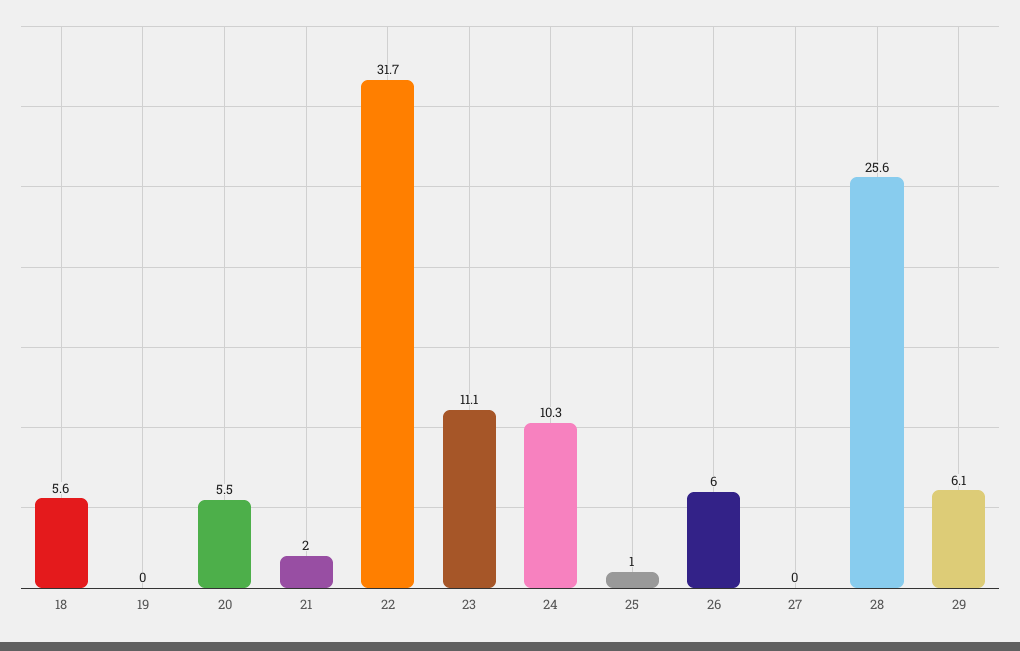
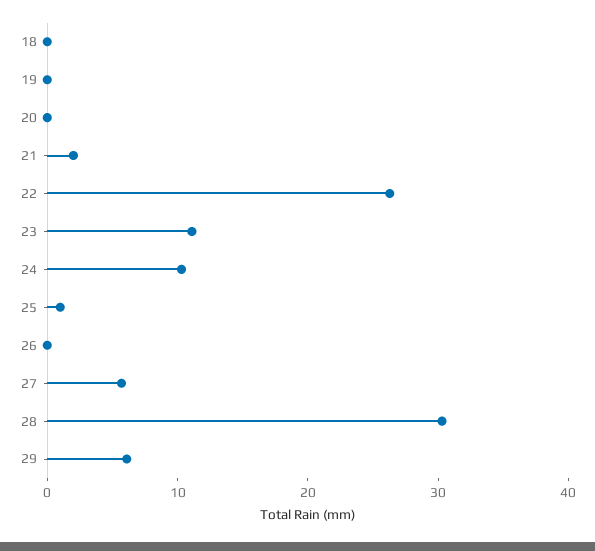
  {
-   "18": 5.6,
+   "18": 0,
    "19": 0,
-   "20": 5.5,
+   "20": 0,
    "21": 2,
-   "22": 31.7,
+   "22": 26,
    "23": 11.1,
    "24": 10.3,
    "25": 1,
-   "26": 6,
+   "26": 0,
-   "27": 0,
+   "27": 6,
-   "28": 25.6,
+   "28": 30,
    "29": 6.1
  }

